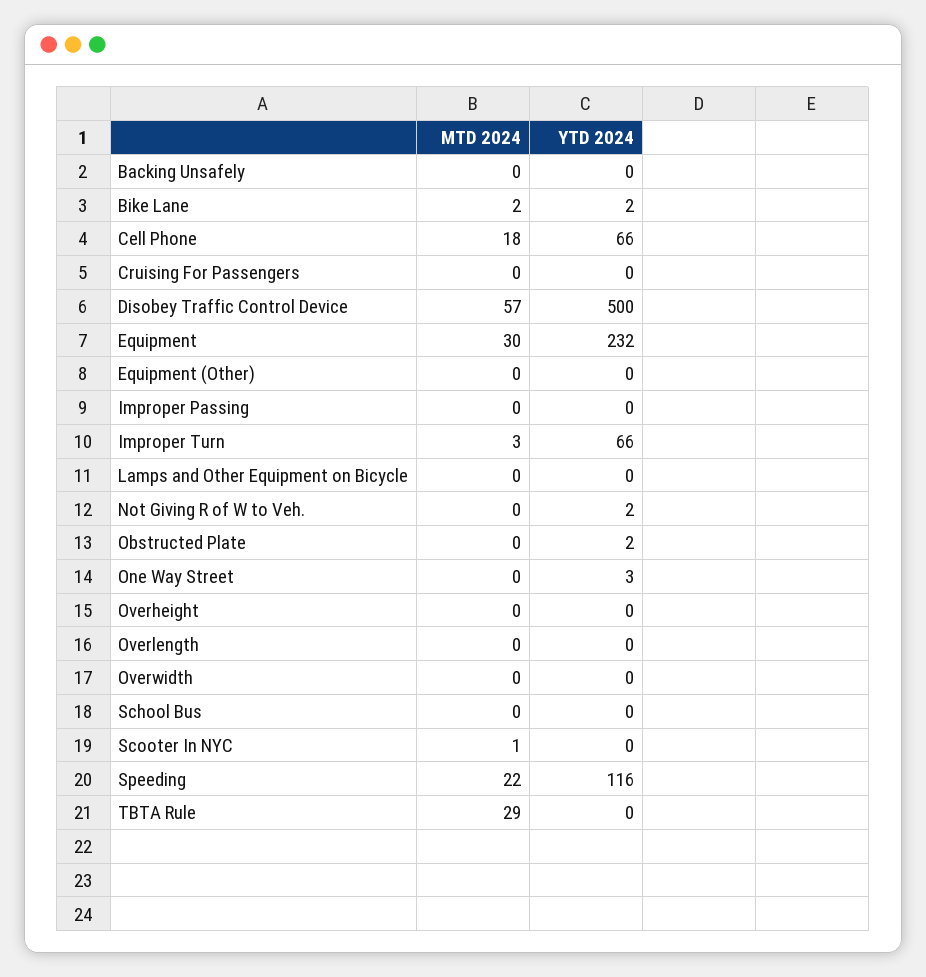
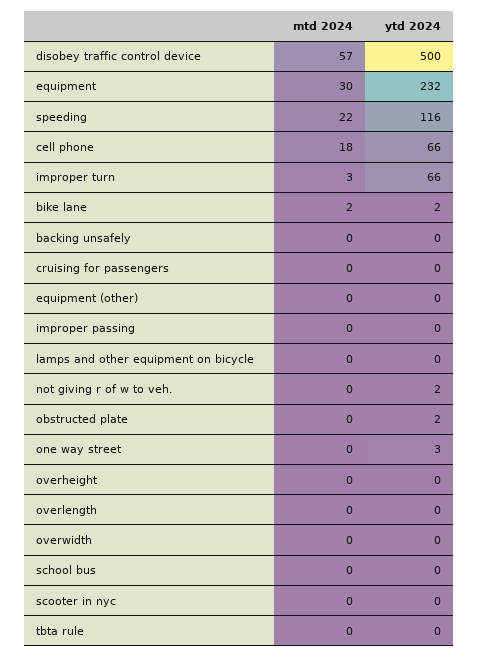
  {
    "MTD 2024": {
      "Backing Unsafely": 0,
      "Bike Lane": 2,
      "Cell Phone": 18,
      "Cruising For Passengers": 0,
      "Disobey Traffic Control Device": 57,
      "Equipment": 30,
      "Equipment (Other)": 0,
      "Improper Passing": 0,
      "Improper Turn": 3,
      "Lamps and Other Equipment on Bicycle": 0,
      "Not Giving R of W to Veh.": 0,
      "Obstructed Plate": 0,
      "One Way Street": 0,
      "Overheight": 0,
      "Overlength": 0,
      "Overwidth": 0,
      "School Bus": 0,
-     "Scooter In NYC": 1,
+     "Scooter In NYC": 0,
      "Speeding": 22,
-     "TBTA Rule": 29
+     "TBTA Rule": 0
    },
    "YTD 2024": {
      "Backing Unsafely": 0,
      "Bike Lane": 2,
      "Cell Phone": 66,
      "Cruising For Passengers": 0,
      "Disobey Traffic Control Device": 500,
      "Equipment": 232,
      "Equipment (Other)": 0,
      "Improper Passing": 0,
      "Improper Turn": 66,
      "Lamps and Other Equipment on Bicycle": 0,
      "Not Giving R of W to Veh.": 2,
      "Obstructed Plate": 2,
      "One Way Street": 3,
      "Overheight": 0,
      "Overlength": 0,
      "Overwidth": 0,
      "School Bus": 0,
      "Scooter In NYC": 0,
      "Speeding": 116,
      "TBTA Rule": 0
    }
  }

